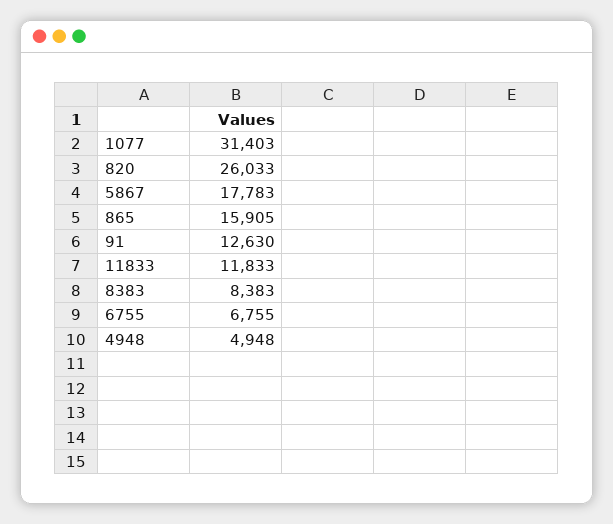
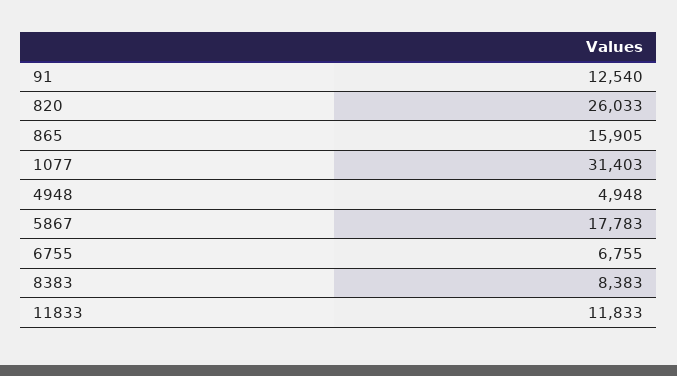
  {
    "1077": 31403,
    "820": 26033,
    "5867": 17783,
    "865": 15905,
-   "91": 12630,
+   "91": 12540,
    "11833": 11833,
    "8383": 8383,
    "6755": 6755,
    "4948": 4948
  }

